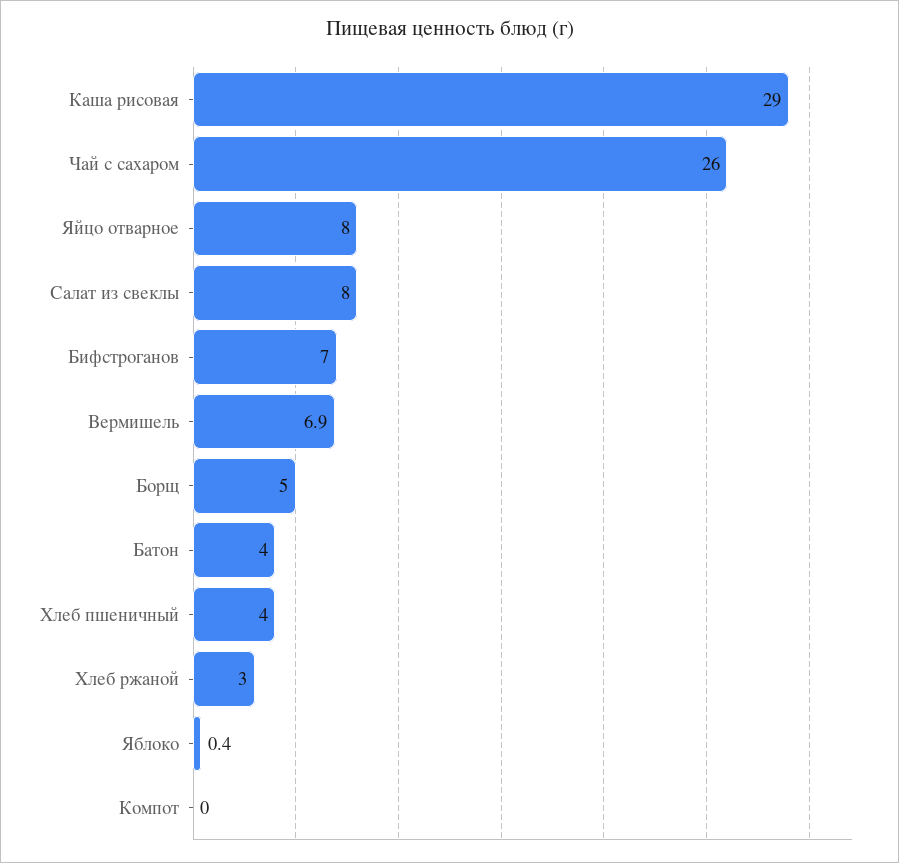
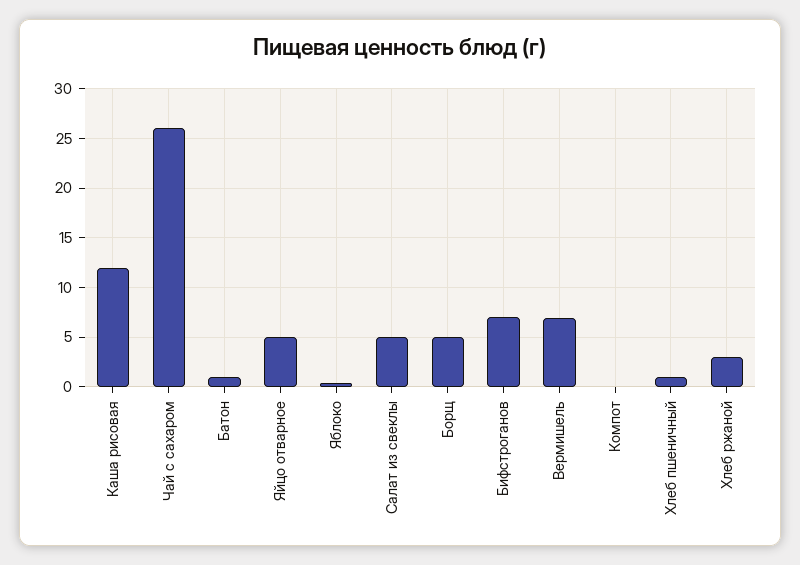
  {
-   "Каша рисовая": 29,
+   "Каша рисовая": 12,
    "Чай с сахаром": 26,
-   "Яйцо отварное": 8,
+   "Яйцо отварное": 5,
-   "Салат из свеклы": 8,
+   "Салат из свеклы": 5,
    "Бифстроганов": 7,
    "Вермишель": 6.9,
    "Борщ": 5,
-   "Батон": 4,
+   "Батон": 1,
-   "Хлеб пшеничный": 4,
+   "Хлеб пшеничный": 1,
    "Хлеб ржаной": 3,
    "Яблоко": 0.4,
    "Компот": 0
  }

